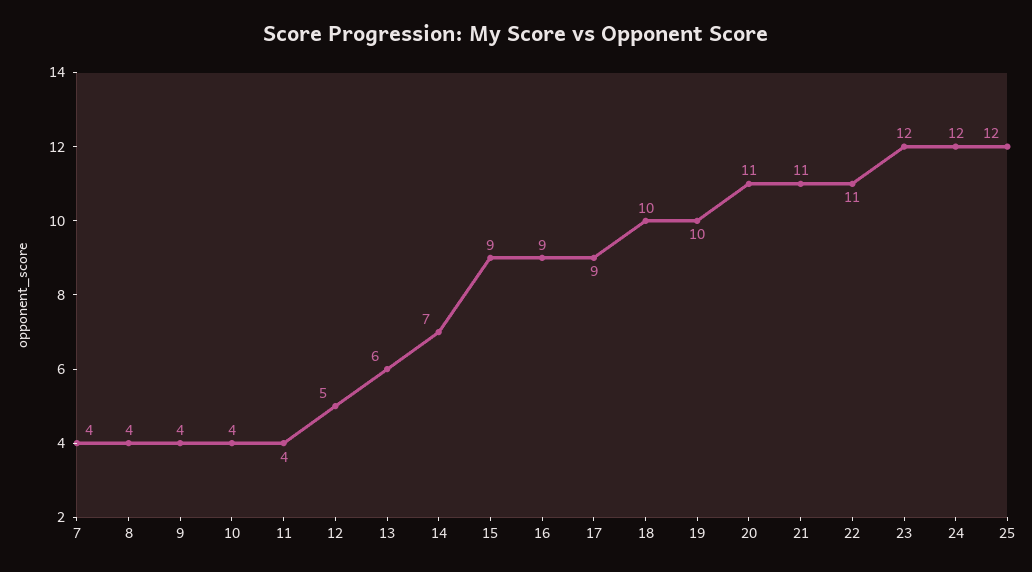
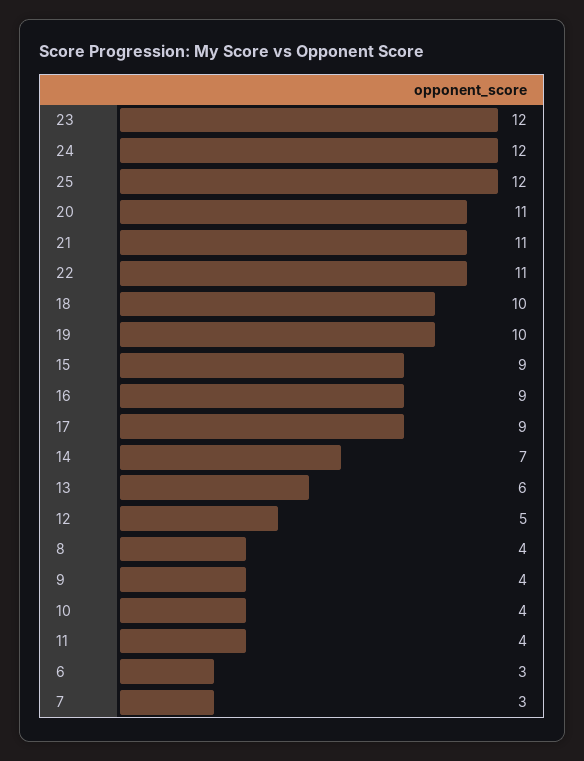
  {
-   "7": 4,
+   "7": 3,
    "8": 4,
    "9": 4,
    "10": 4,
    "11": 4,
    "12": 5,
    "13": 6,
    "14": 7,
    "15": 9,
    "16": 9,
    "17": 9,
    "18": 10,
    "19": 10,
    "20": 11,
    "21": 11,
    "22": 11,
    "23": 12,
    "24": 12,
-   "25": 12
+   "25": 12,
+   "6": 3
  }

